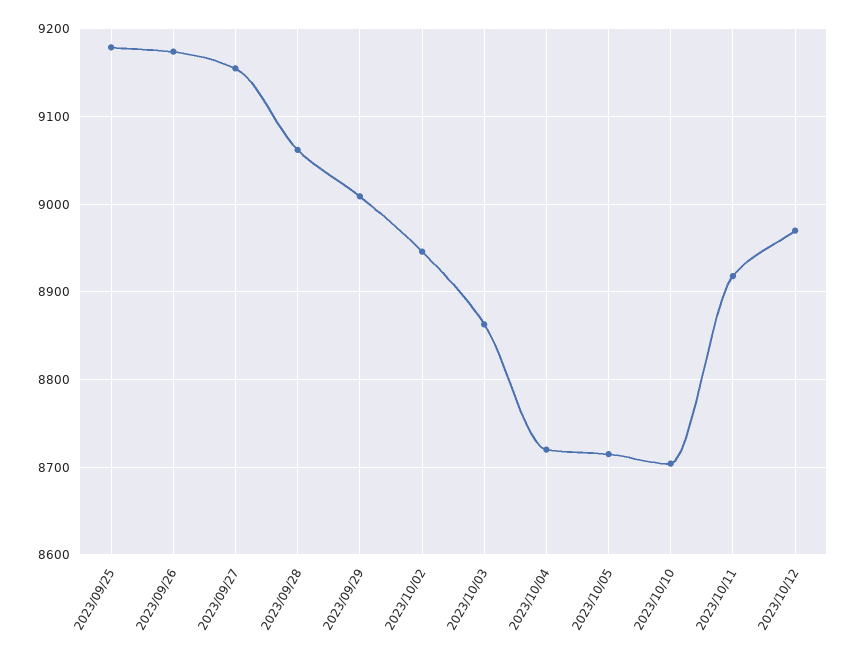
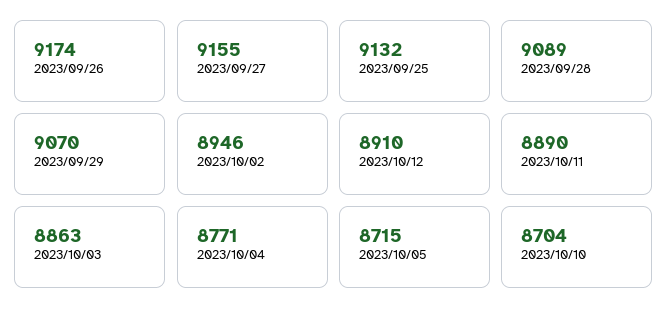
  {
-   "2023/09/25": 9180,
+   "2023/09/25": 9132,
    "2023/09/26": 9174,
    "2023/09/27": 9155,
-   "2023/09/28": 9060,
+   "2023/09/28": 9089,
-   "2023/09/29": 9010,
+   "2023/09/29": 9070,
    "2023/10/02": 8946,
    "2023/10/03": 8863,
-   "2023/10/04": 8720,
+   "2023/10/04": 8771,
    "2023/10/05": 8715,
    "2023/10/10": 8704,
-   "2023/10/11": 8920,
+   "2023/10/11": 8890,
-   "2023/10/12": 8970
+   "2023/10/12": 8910
  }

